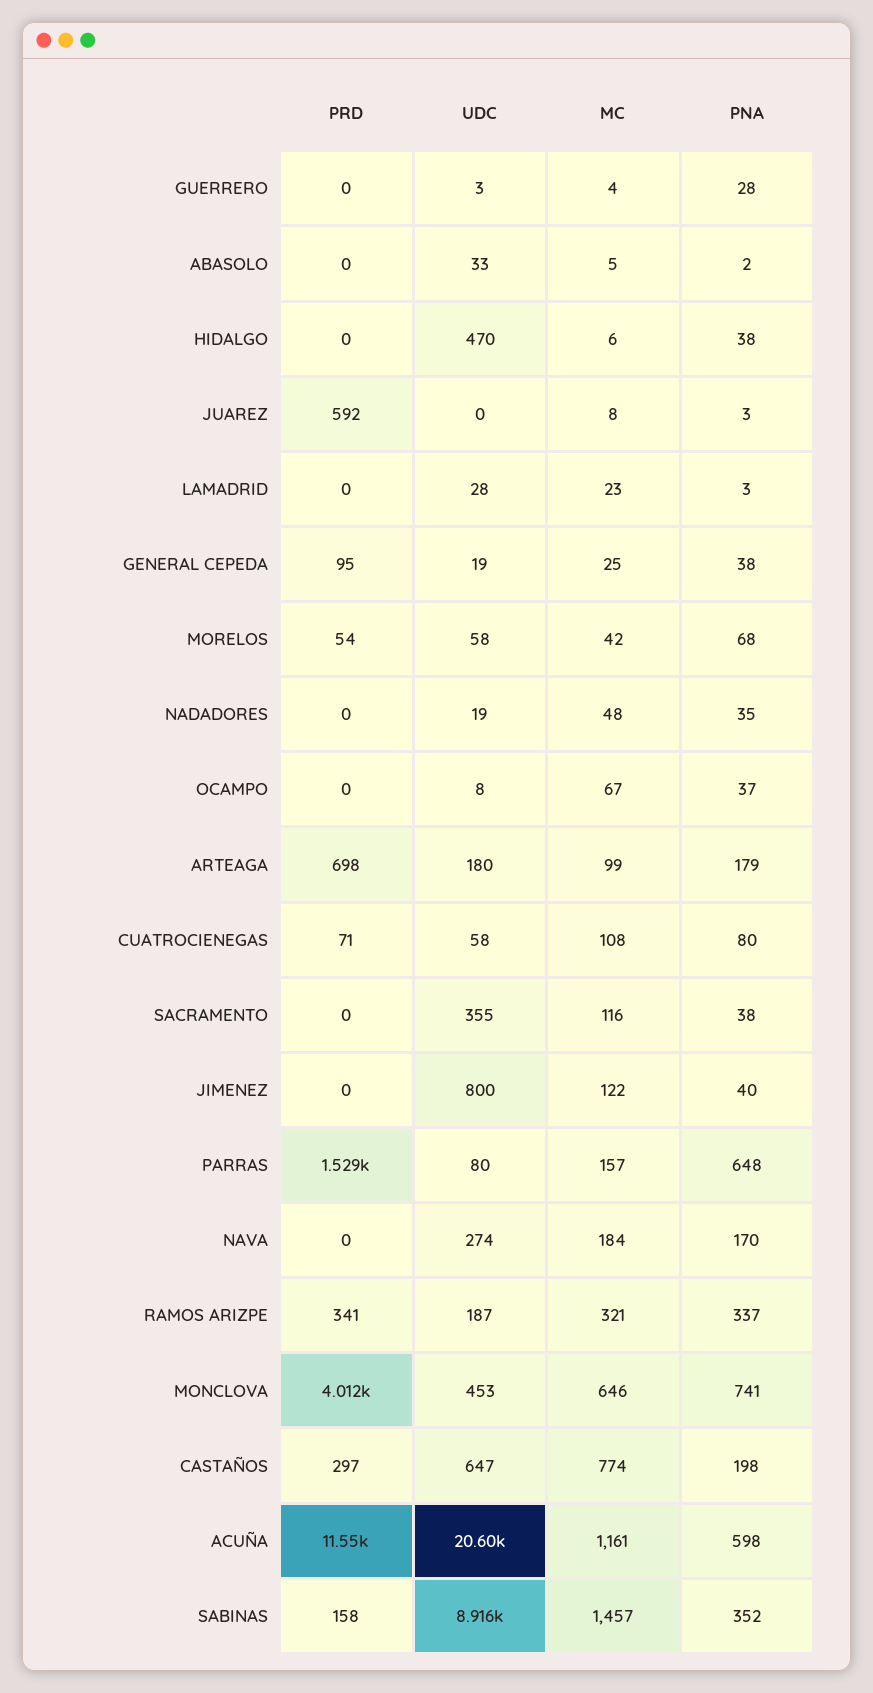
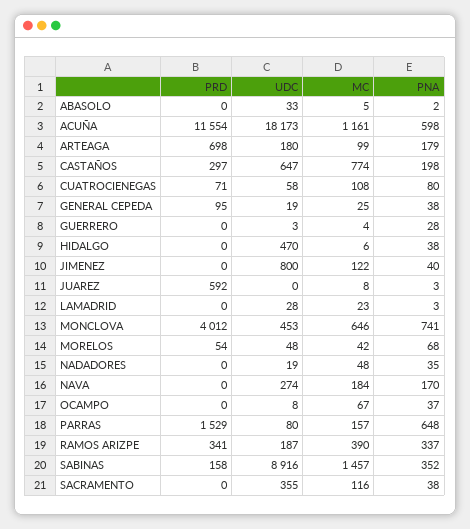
  {
    "PRD": {
      "GUERRERO": 0,
      "ABASOLO": 0,
      "HIDALGO": 0,
      "JUAREZ": 592,
      "LAMADRID": 0,
      "GENERAL CEPEDA": 95,
      "MORELOS": 54,
      "NADADORES": 0,
      "OCAMPO": 0,
      "ARTEAGA": 698,
      "CUATROCIENEGAS": 71,
      "SACRAMENTO": 0,
      "JIMENEZ": 0,
      "PARRAS": 1529,
      "NAVA": 0,
      "RAMOS ARIZPE": 341,
      "MONCLOVA": 4012,
      "CASTAÑOS": 297,
      "ACUÑA": 11554,
      "SABINAS": 158
    },
    "UDC": {
      "GUERRERO": 3,
      "ABASOLO": 33,
      "HIDALGO": 470,
      "JUAREZ": 0,
      "LAMADRID": 28,
      "GENERAL CEPEDA": 19,
-     "MORELOS": 58,
+     "MORELOS": 48,
      "NADADORES": 19,
      "OCAMPO": 8,
      "ARTEAGA": 180,
      "CUATROCIENEGAS": 58,
      "SACRAMENTO": 355,
      "JIMENEZ": 800,
      "PARRAS": 80,
      "NAVA": 274,
      "RAMOS ARIZPE": 187,
      "MONCLOVA": 453,
      "CASTAÑOS": 647,
-     "ACUÑA": 20600,
+     "ACUÑA": 18173,
      "SABINAS": 8916
    },
    "MC": {
      "GUERRERO": 4,
      "ABASOLO": 5,
      "HIDALGO": 6,
      "JUAREZ": 8,
      "LAMADRID": 23,
      "GENERAL CEPEDA": 25,
      "MORELOS": 42,
      "NADADORES": 48,
      "OCAMPO": 67,
      "ARTEAGA": 99,
      "CUATROCIENEGAS": 108,
      "SACRAMENTO": 116,
      "JIMENEZ": 122,
      "PARRAS": 157,
      "NAVA": 184,
-     "RAMOS ARIZPE": 321,
+     "RAMOS ARIZPE": 390,
      "MONCLOVA": 646,
      "CASTAÑOS": 774,
      "ACUÑA": 1161,
      "SABINAS": 1457
    },
    "PNA": {
      "GUERRERO": 28,
      "ABASOLO": 2,
      "HIDALGO": 38,
      "JUAREZ": 3,
      "LAMADRID": 3,
      "GENERAL CEPEDA": 38,
      "MORELOS": 68,
      "NADADORES": 35,
      "OCAMPO": 37,
      "ARTEAGA": 179,
      "CUATROCIENEGAS": 80,
      "SACRAMENTO": 38,
      "JIMENEZ": 40,
      "PARRAS": 648,
      "NAVA": 170,
      "RAMOS ARIZPE": 337,
      "MONCLOVA": 741,
      "CASTAÑOS": 198,
      "ACUÑA": 598,
      "SABINAS": 352
    }
  }

